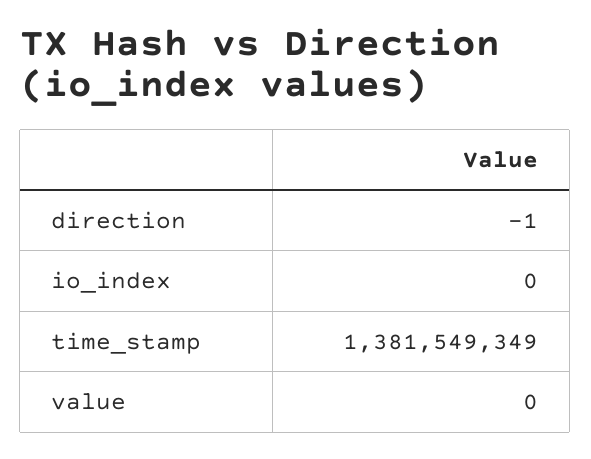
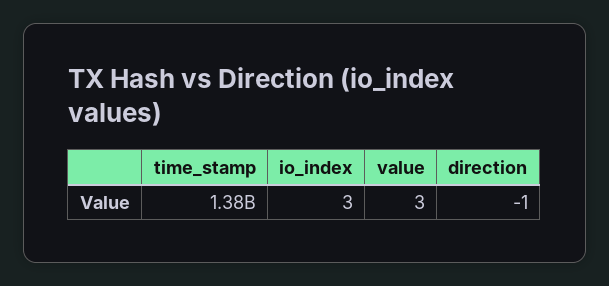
  {
    "direction": -1,
-   "io_index": 0,
+   "io_index": 3,
    "time_stamp": 1381549349,
-   "value": 0
+   "value": 3
  }

